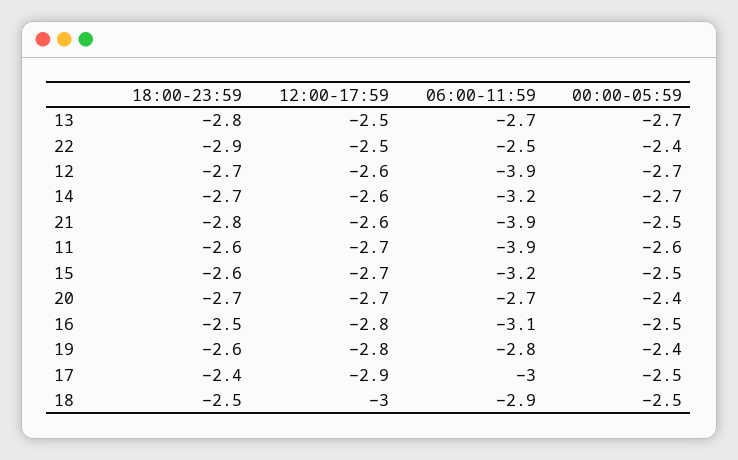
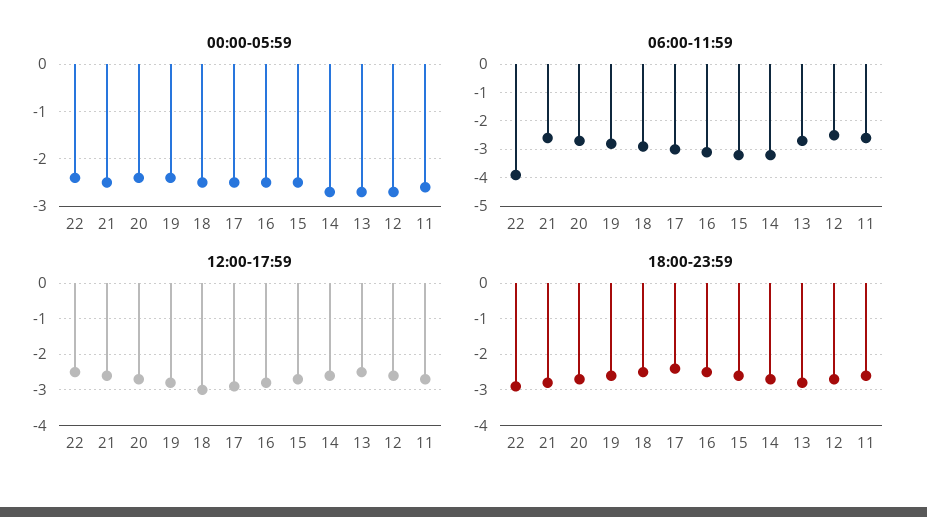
  {
    "18:00-23:59": {
      "13": -2.8,
      "22": -2.9,
      "12": -2.7,
      "14": -2.7,
      "21": -2.8,
      "11": -2.6,
      "15": -2.6,
      "20": -2.7,
      "16": -2.5,
      "19": -2.6,
      "17": -2.4,
      "18": -2.5
    },
    "12:00-17:59": {
      "13": -2.5,
      "22": -2.5,
      "12": -2.6,
      "14": -2.6,
      "21": -2.6,
      "11": -2.7,
      "15": -2.7,
      "20": -2.7,
      "16": -2.8,
      "19": -2.8,
      "17": -2.9,
      "18": -3
    },
    "06:00-11:59": {
      "13": -2.7,
-     "22": -2.5,
+     "22": -4,
-     "12": -3.9,
+     "12": -2.5,
      "14": -3.2,
-     "21": -3.9,
+     "21": -2.5,
-     "11": -3.9,
+     "11": -2.5,
      "15": -3.2,
      "20": -2.7,
      "16": -3.1,
      "19": -2.8,
      "17": -3,
      "18": -2.9
    },
    "00:00-05:59": {
      "13": -2.7,
      "22": -2.4,
      "12": -2.7,
      "14": -2.7,
      "21": -2.5,
      "11": -2.6,
      "15": -2.5,
      "20": -2.4,
      "16": -2.5,
      "19": -2.4,
      "17": -2.5,
      "18": -2.5
    }
  }

